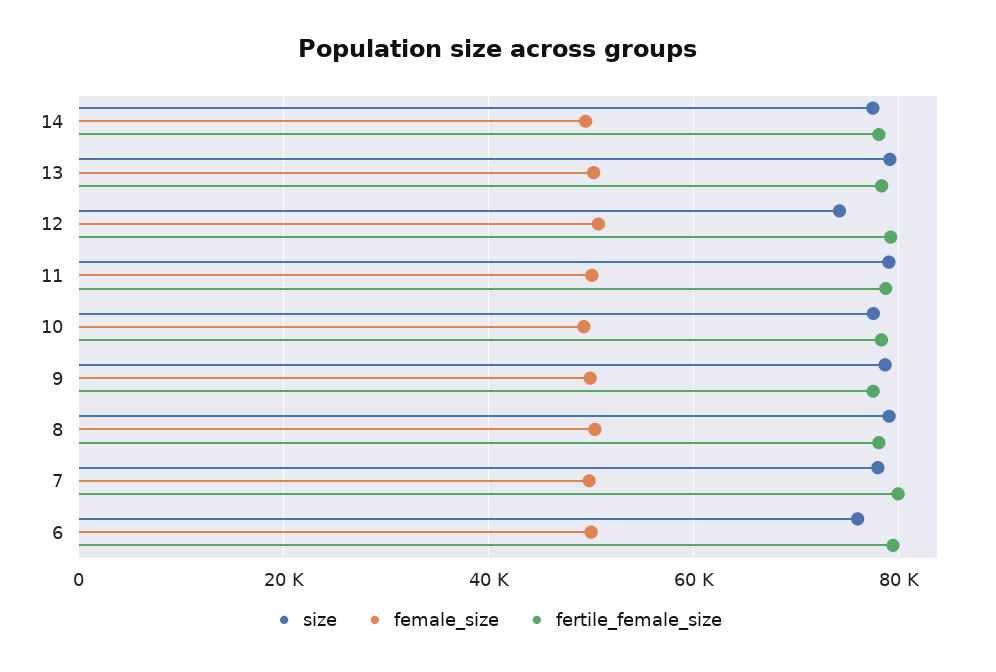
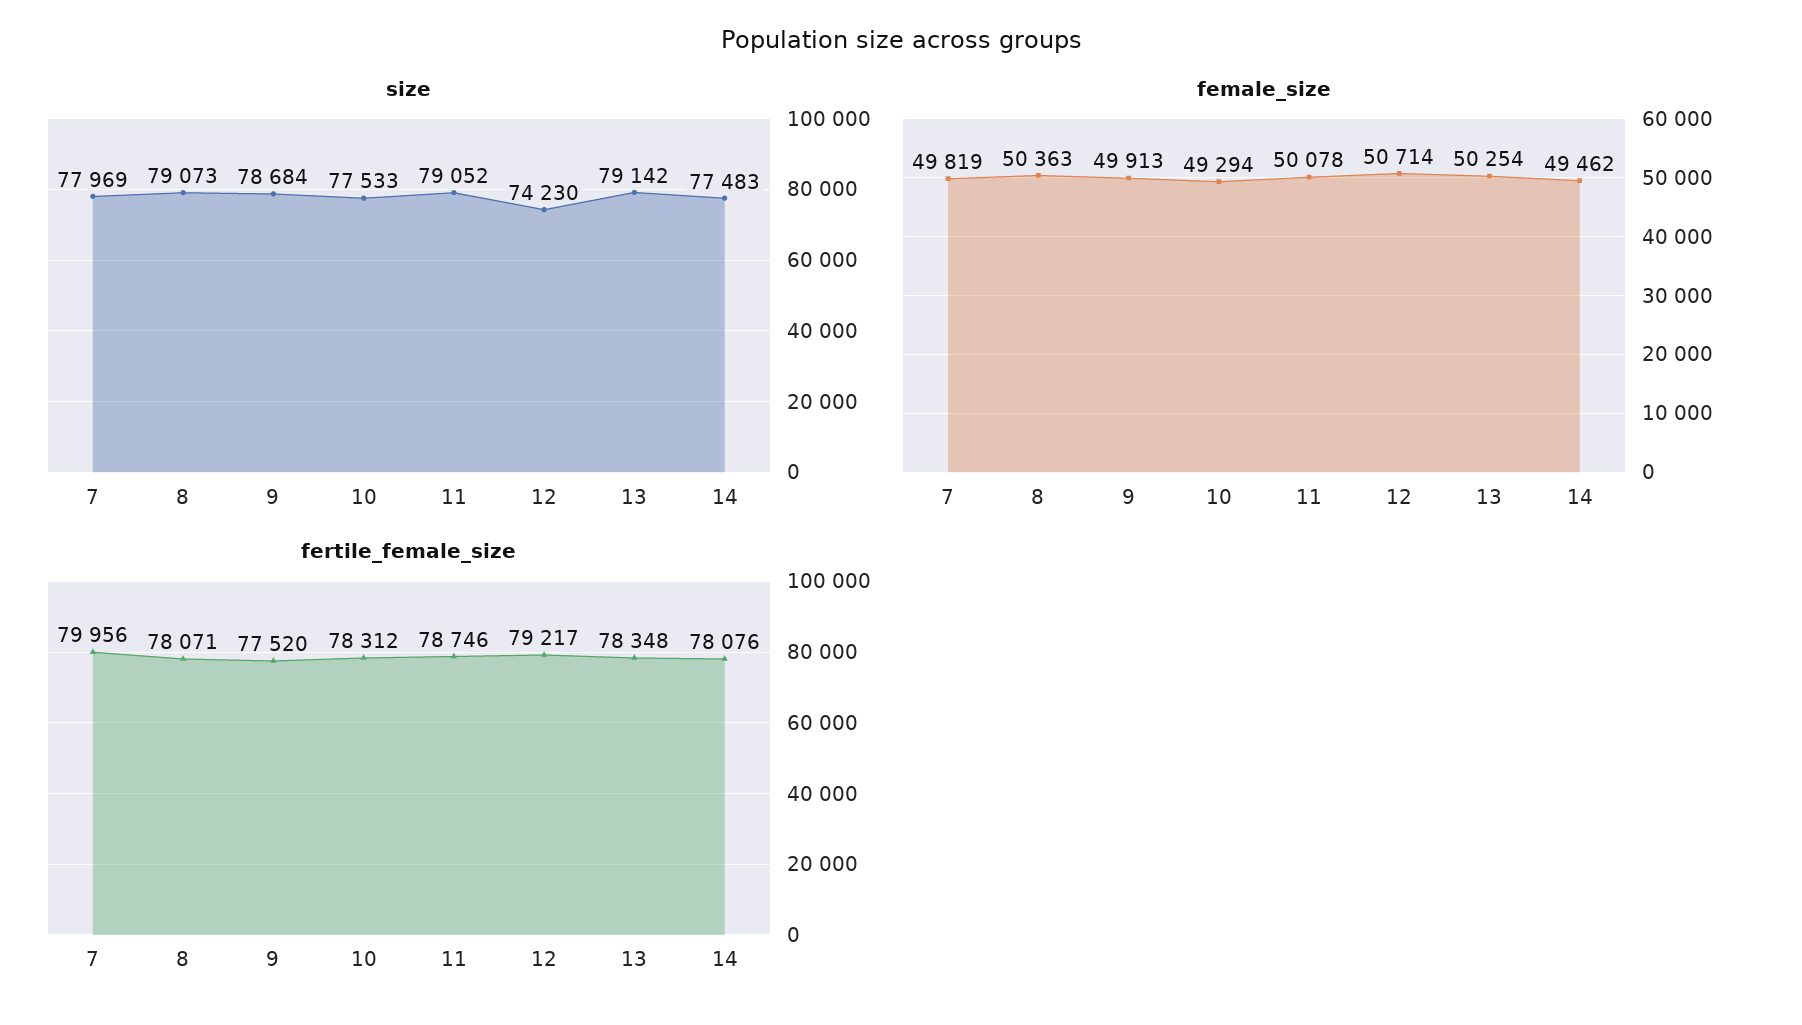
  {
    "size": {
      "14": 77483,
      "13": 79142,
      "12": 74230,
      "11": 79052,
      "10": 77533,
      "9": 78684,
      "8": 79073,
-     "7": 77969,
+     "7": 77969
-     "6": 76000
    },
    "female_size": {
      "14": 49462,
      "13": 50254,
      "12": 50714,
      "11": 50078,
      "10": 49294,
      "9": 49913,
      "8": 50363,
-     "7": 49819,
+     "7": 49819
-     "6": 50000
    },
    "fertile_female_size": {
      "14": 78076,
      "13": 78348,
      "12": 79217,
      "11": 78746,
      "10": 78312,
      "9": 77520,
      "8": 78071,
-     "7": 79956,
+     "7": 79956
-     "6": 80000
    }
  }

